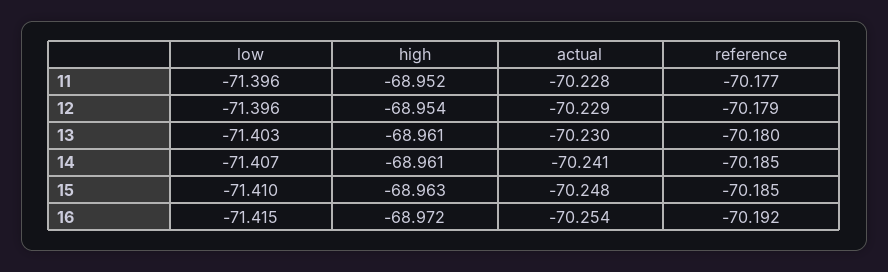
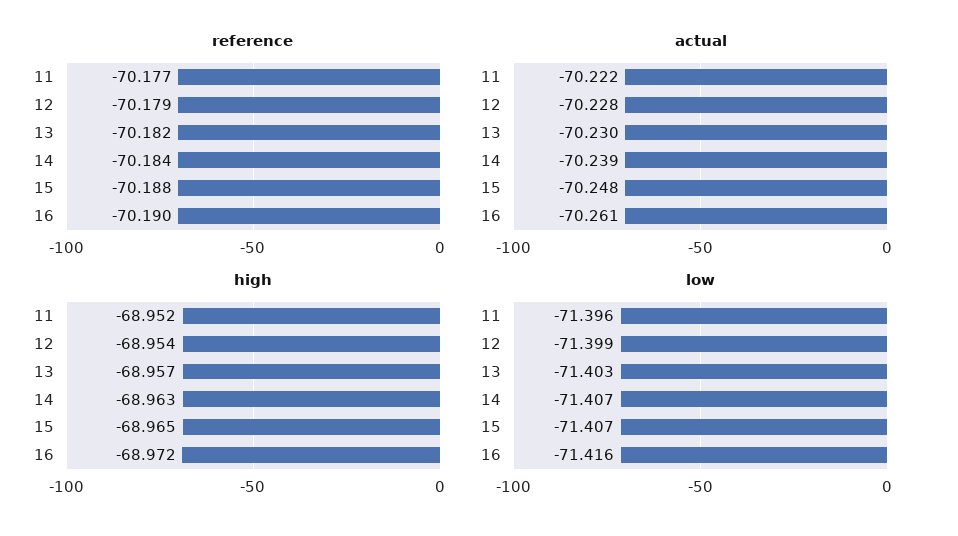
  {
    "low": {
      "11": -71.396,
-     "12": -71.396,
+     "12": -71.399,
      "13": -71.403,
      "14": -71.407,
-     "15": -71.41,
+     "15": -71.407,
-     "16": -71.415
+     "16": -71.416
    },
    "high": {
      "11": -68.952,
      "12": -68.954,
-     "13": -68.961,
+     "13": -68.957,
-     "14": -68.961,
+     "14": -68.963,
-     "15": -68.963,
+     "15": -68.965,
      "16": -68.972
    },
    "actual": {
-     "11": -70.228,
+     "11": -70.222,
-     "12": -70.229,
+     "12": -70.228,
      "13": -70.23,
-     "14": -70.241,
+     "14": -70.239,
      "15": -70.248,
-     "16": -70.254
+     "16": -70.261
    },
    "reference": {
      "11": -70.177,
      "12": -70.179,
-     "13": -70.18,
+     "13": -70.182,
-     "14": -70.185,
+     "14": -70.184,
-     "15": -70.185,
+     "15": -70.188,
-     "16": -70.192
+     "16": -70.19
    }
  }

